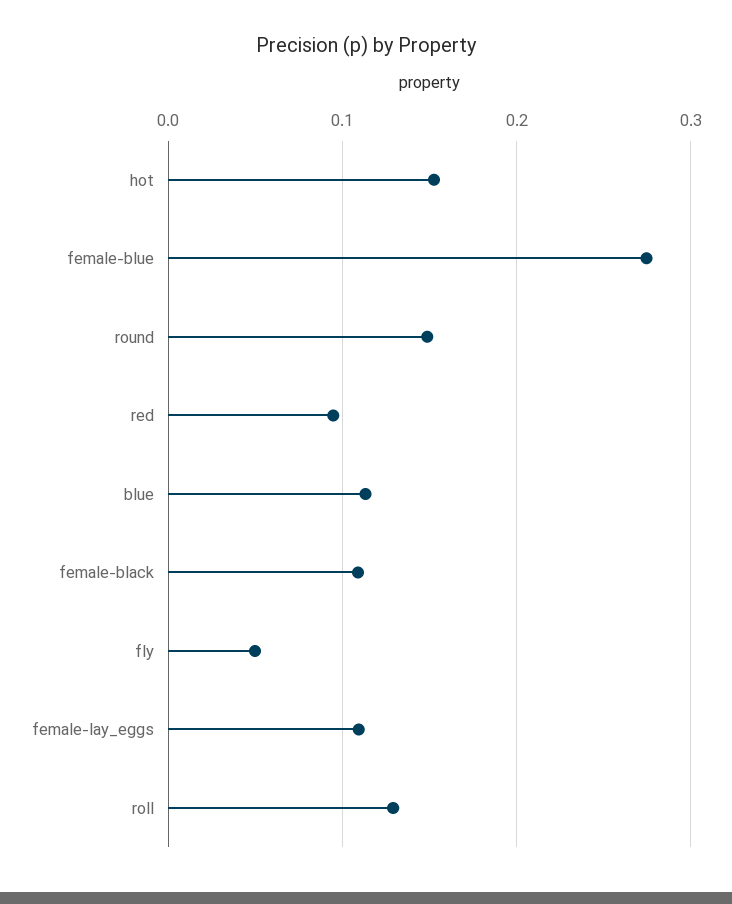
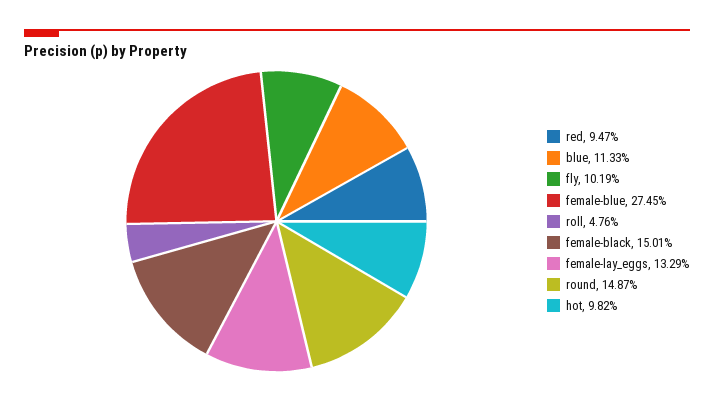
  {
-   "hot": 0.15,
+   "hot": 0.0982,
    "female-blue": 0.2745,
    "round": 0.1487,
    "red": 0.0947,
    "blue": 0.1133,
-   "female-black": 0.11,
+   "female-black": 0.1501,
-   "fly": 0.05,
+   "fly": 0.1019,
-   "female-lay_eggs": 0.11,
+   "female-lay_eggs": 0.1329,
-   "roll": 0.13
+   "roll": 0.0476
  }

